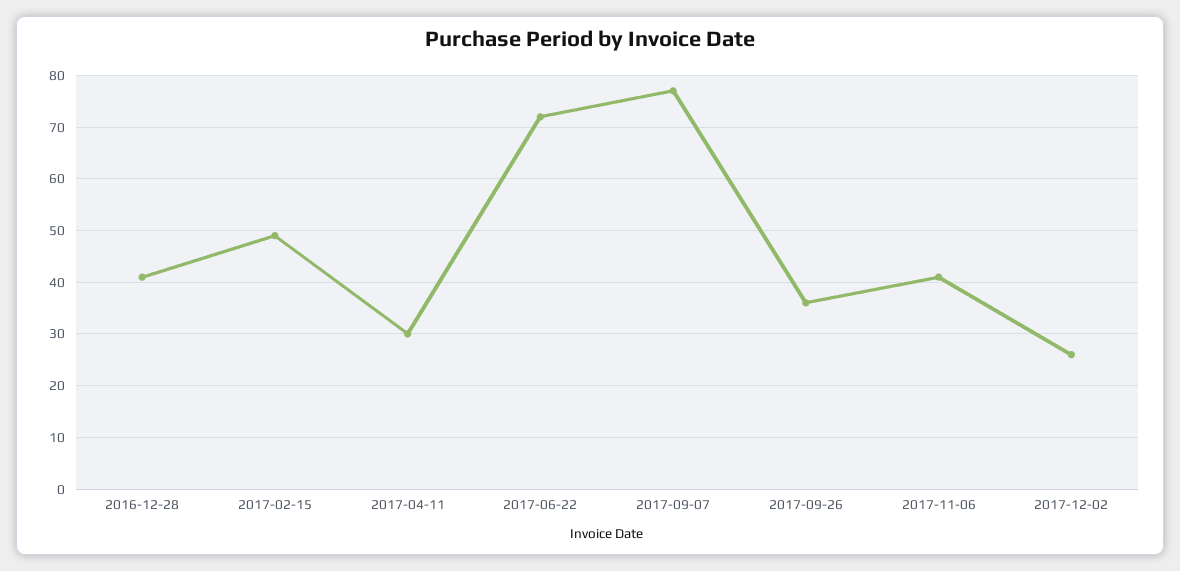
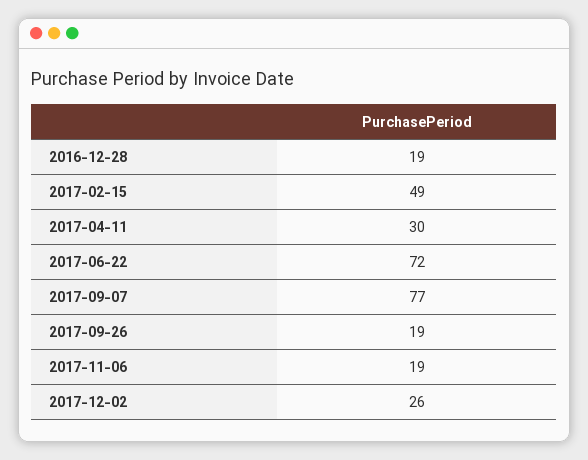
  {
-   "2016-12-28": 40,
+   "2016-12-28": 19,
    "2017-02-15": 49,
    "2017-04-11": 30,
    "2017-06-22": 72,
    "2017-09-07": 77,
-   "2017-09-26": 35,
+   "2017-09-26": 19,
-   "2017-11-06": 40,
+   "2017-11-06": 19,
    "2017-12-02": 26
  }

